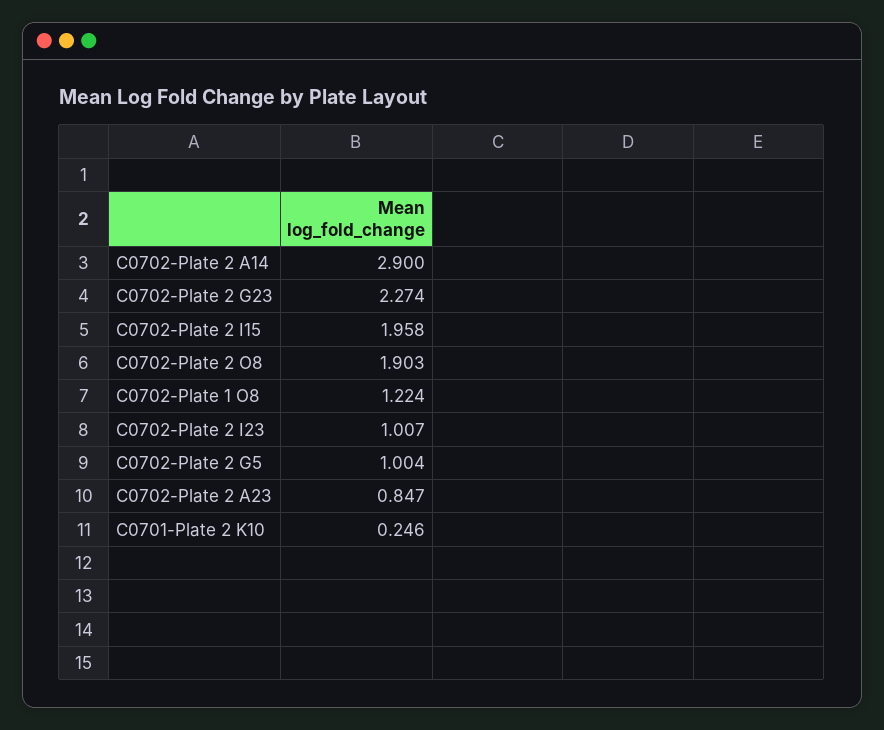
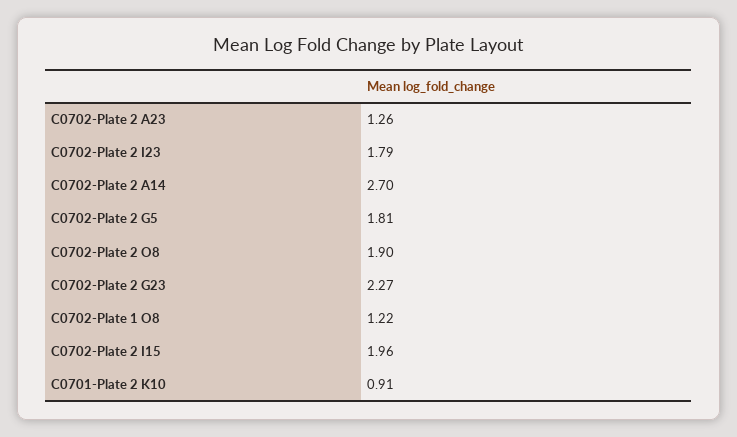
  {
-   "C0702-Plate 2 A14": 2.9,
+   "C0702-Plate 2 A14": 2.7,
    "C0702-Plate 2 G23": 2.274,
    "C0702-Plate 2 I15": 1.958,
    "C0702-Plate 2 O8": 1.903,
    "C0702-Plate 1 O8": 1.224,
-   "C0702-Plate 2 I23": 1.007,
+   "C0702-Plate 2 I23": 1.79,
-   "C0702-Plate 2 G5": 1.004,
+   "C0702-Plate 2 G5": 1.81,
-   "C0702-Plate 2 A23": 0.847,
+   "C0702-Plate 2 A23": 1.26,
-   "C0701-Plate 2 K10": 0.246
+   "C0701-Plate 2 K10": 0.91
  }

